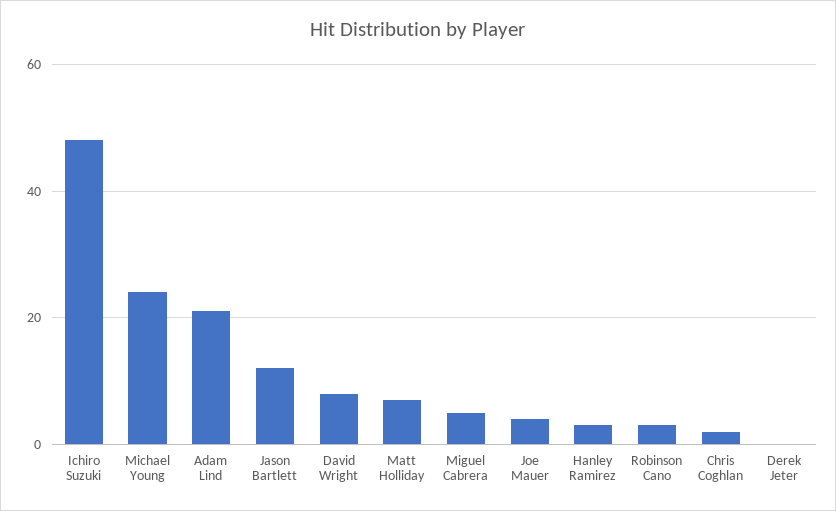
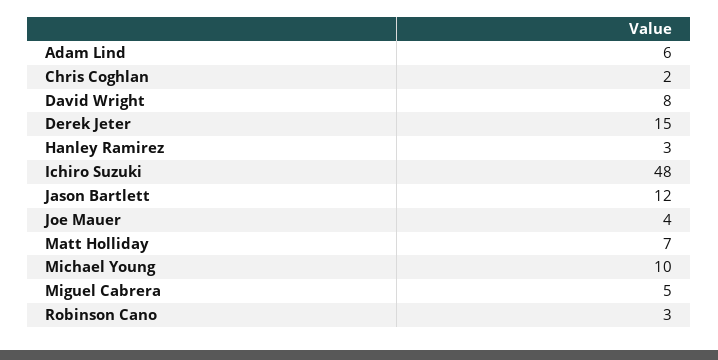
  {
    "Ichiro Suzuki": 48,
-   "Michael Young": 25,
+   "Michael Young": 10,
-   "Adam Lind": 20,
+   "Adam Lind": 6,
    "Jason Bartlett": 12,
    "David Wright": 8,
    "Matt Holliday": 7,
    "Miguel Cabrera": 5,
    "Joe Mauer": 4,
    "Hanley Ramirez": 3,
    "Robinson Cano": 3,
    "Chris Coghlan": 2,
-   "Derek Jeter": 0
+   "Derek Jeter": 15
  }

